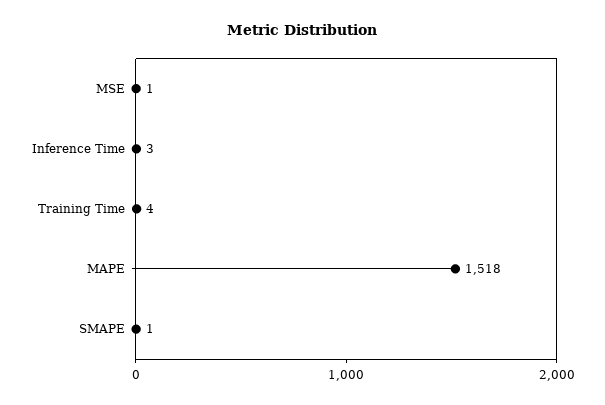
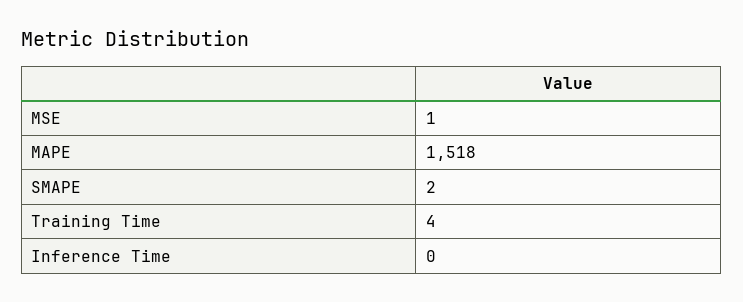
  {
    "MSE": 1,
-   "Inference Time": 3,
+   "Inference Time": 0,
    "Training Time": 4,
    "MAPE": 1518,
-   "SMAPE": 1
+   "SMAPE": 2
  }

